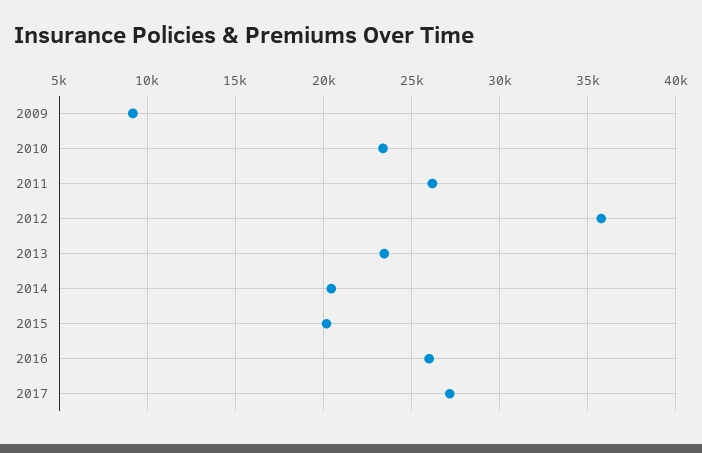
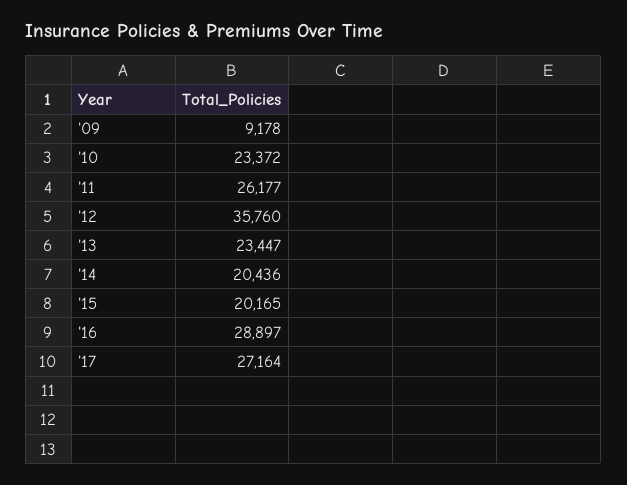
  {
    "2009": 9178,
    "2010": 23372,
    "2011": 26177,
    "2012": 35760,
    "2013": 23447,
    "2014": 20436,
    "2015": 20165,
-   "2016": 26000,
+   "2016": 28897,
    "2017": 27164
  }

